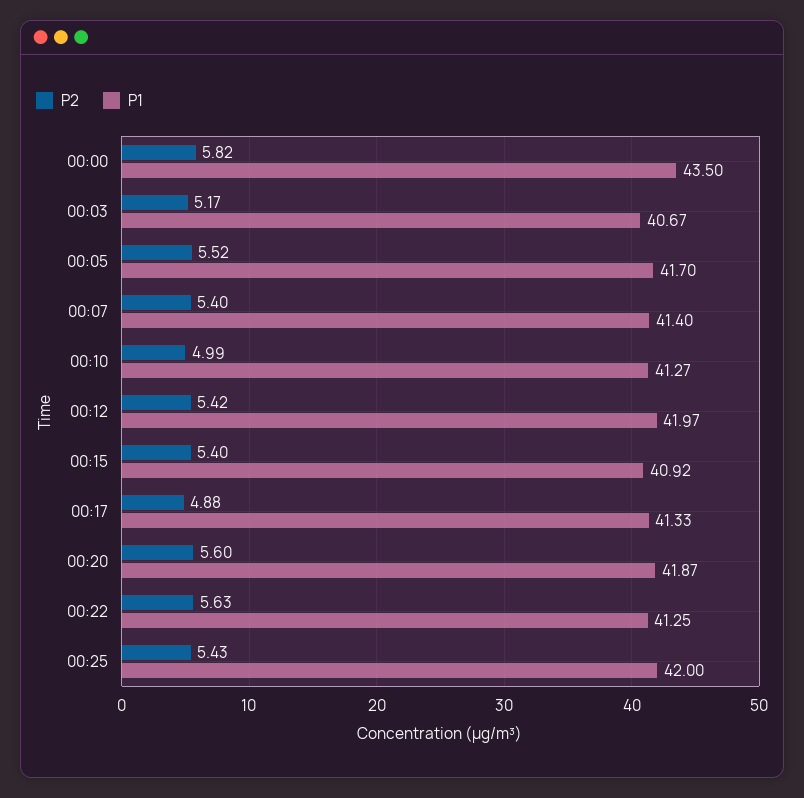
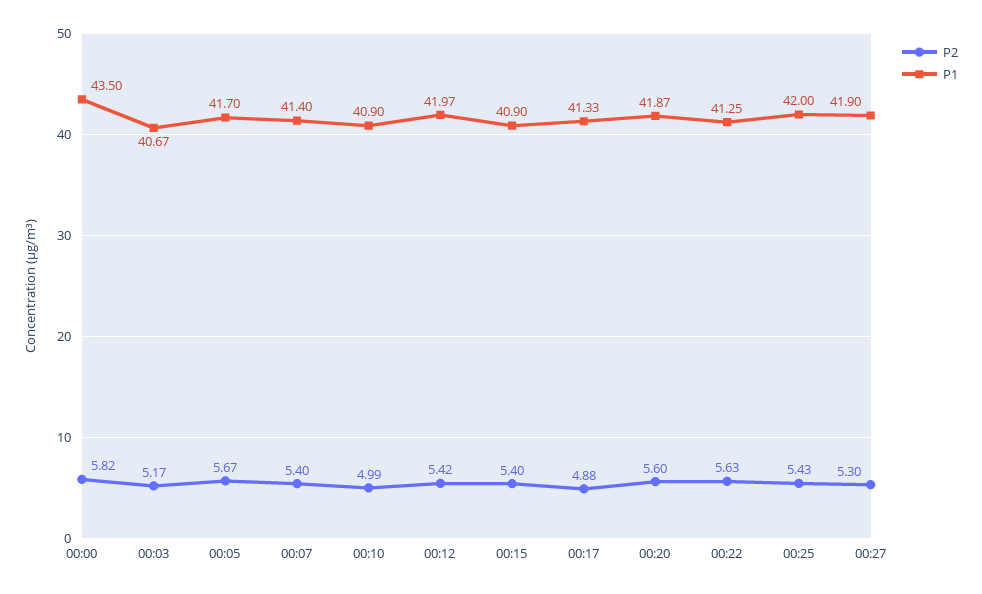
  {
    "P2": {
      "00:00": 5.82,
      "00:03": 5.17,
-     "00:05": 5.52,
+     "00:05": 5.67,
      "00:07": 5.4,
      "00:10": 4.99,
      "00:12": 5.42,
      "00:15": 5.4,
      "00:17": 4.88,
      "00:20": 5.6,
      "00:22": 5.63,
-     "00:25": 5.43
+     "00:25": 5.43,
+     "00:27": 5.3
    },
    "P1": {
      "00:00": 43.5,
      "00:03": 40.67,
      "00:05": 41.7,
      "00:07": 41.4,
-     "00:10": 41.27,
+     "00:10": 40.9,
      "00:12": 41.97,
-     "00:15": 40.92,
+     "00:15": 40.9,
      "00:17": 41.33,
      "00:20": 41.87,
      "00:22": 41.25,
-     "00:25": 42
+     "00:25": 42,
+     "00:27": 41.9
    }
  }

